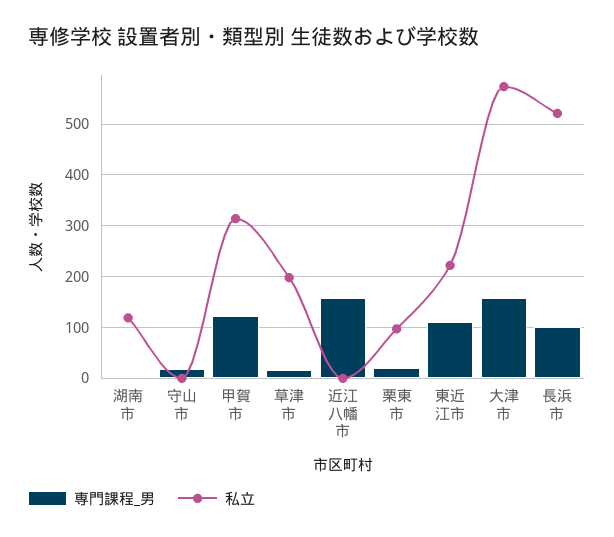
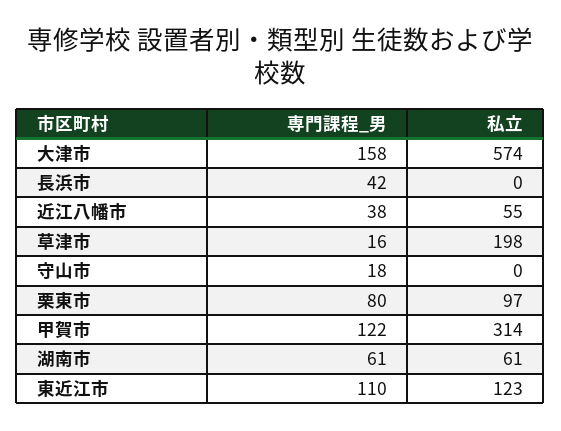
  {
    "専門課程_男": {
-     "湖南市": 0,
+     "湖南市": 61,
      "守山市": 18,
      "甲賀市": 122,
      "草津市": 16,
-     "近江八幡市": 160,
+     "近江八幡市": 38,
-     "栗東市": 20,
+     "栗東市": 80,
      "東近江市": 110,
      "大津市": 158,
-     "長浜市": 100
+     "長浜市": 42
    },
    "私立": {
-     "湖南市": 120,
+     "湖南市": 61,
      "守山市": 0,
      "甲賀市": 314,
      "草津市": 198,
-     "近江八幡市": 0,
+     "近江八幡市": 55,
      "栗東市": 97,
-     "東近江市": 220,
+     "東近江市": 123,
      "大津市": 574,
-     "長浜市": 520
+     "長浜市": 0
    }
  }

